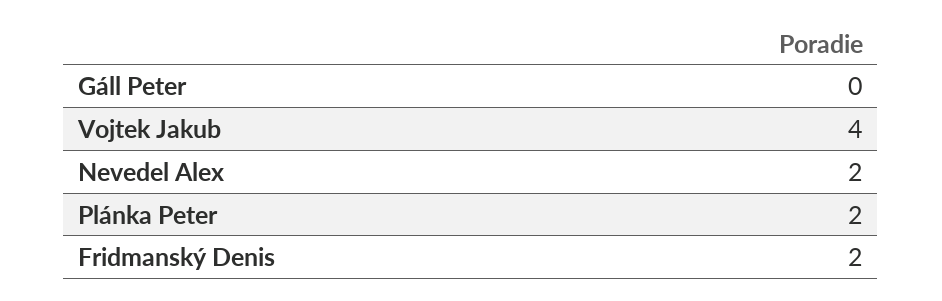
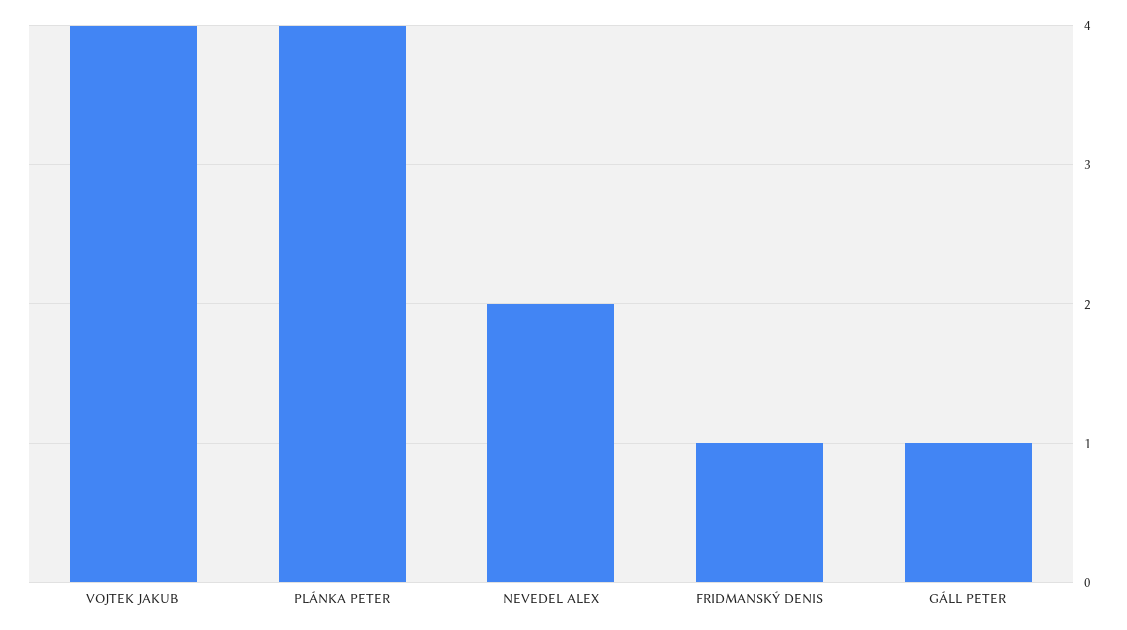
  {
-   "Gáll Peter": 0,
+   "Gáll Peter": 1,
    "Vojtek Jakub": 4,
    "Nevedel Alex": 2,
-   "Plánka Peter": 2,
+   "Plánka Peter": 4,
-   "Fridmanský Denis": 2
+   "Fridmanský Denis": 1
  }

